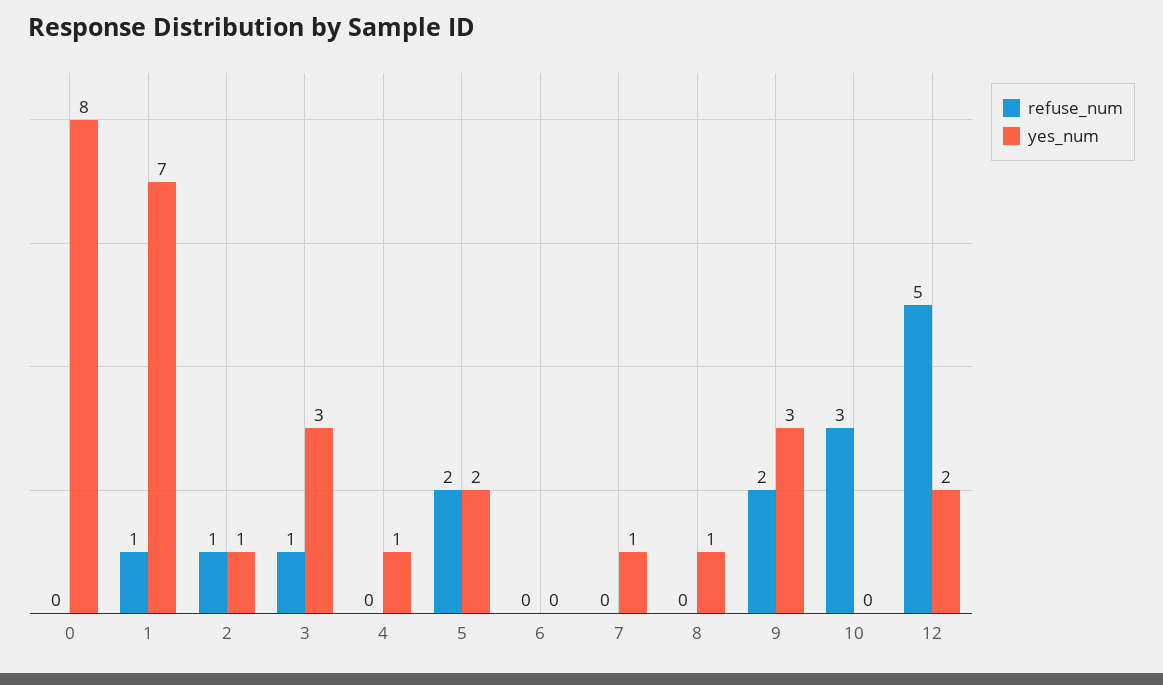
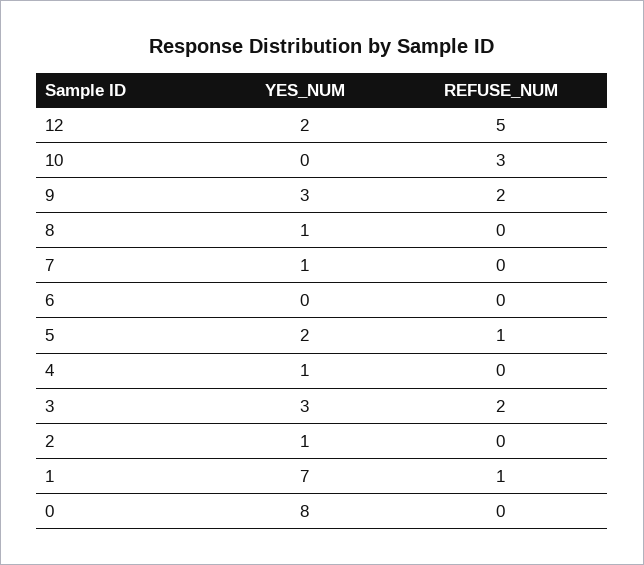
  {
    "refuse_num": {
      "0": 0,
      "1": 1,
-     "2": 1,
+     "2": 0,
-     "3": 1,
+     "3": 2,
      "4": 0,
-     "5": 2,
+     "5": 1,
      "6": 0,
      "7": 0,
      "8": 0,
      "9": 2,
      "10": 3,
      "12": 5
    },
    "yes_num": {
      "0": 8,
      "1": 7,
      "2": 1,
      "3": 3,
      "4": 1,
      "5": 2,
      "6": 0,
      "7": 1,
      "8": 1,
      "9": 3,
      "10": 0,
      "12": 2
    }
  }

